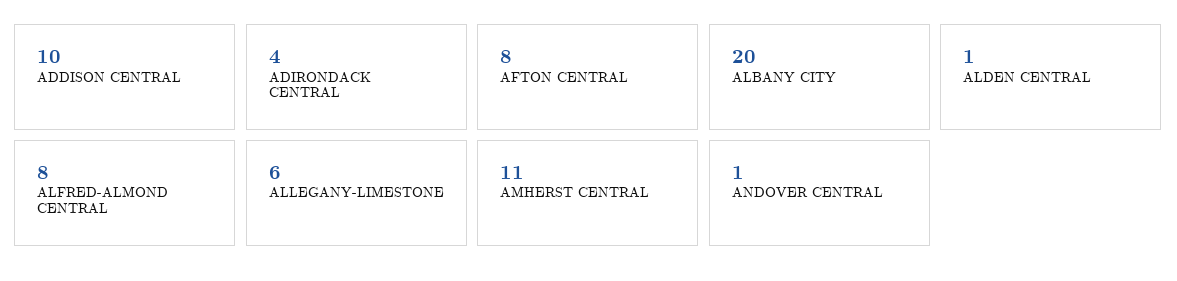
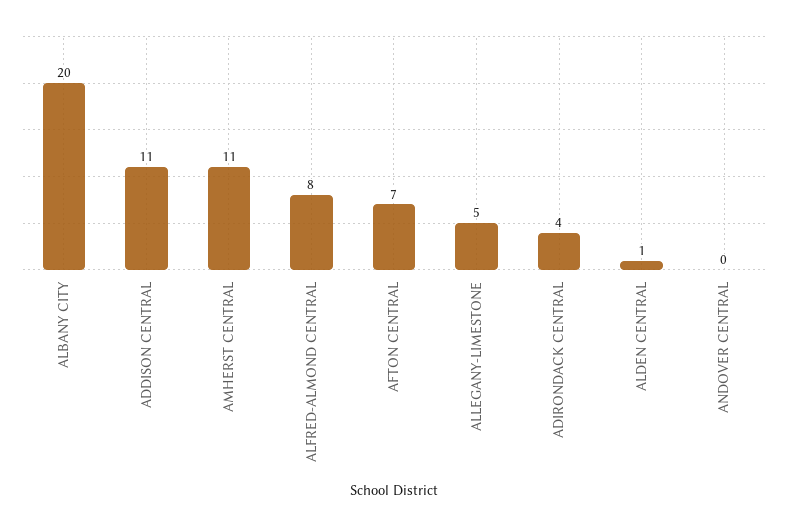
  {
-   "ADDISON CENTRAL": 10,
+   "ADDISON CENTRAL": 11,
    "ADIRONDACK CENTRAL": 4,
-   "AFTON CENTRAL": 8,
+   "AFTON CENTRAL": 7,
    "ALBANY CITY": 20,
    "ALDEN CENTRAL": 1,
    "ALFRED-ALMOND CENTRAL": 8,
-   "ALLEGANY-LIMESTONE": 6,
+   "ALLEGANY-LIMESTONE": 5,
    "AMHERST CENTRAL": 11,
-   "ANDOVER CENTRAL": 1
+   "ANDOVER CENTRAL": 0
  }

